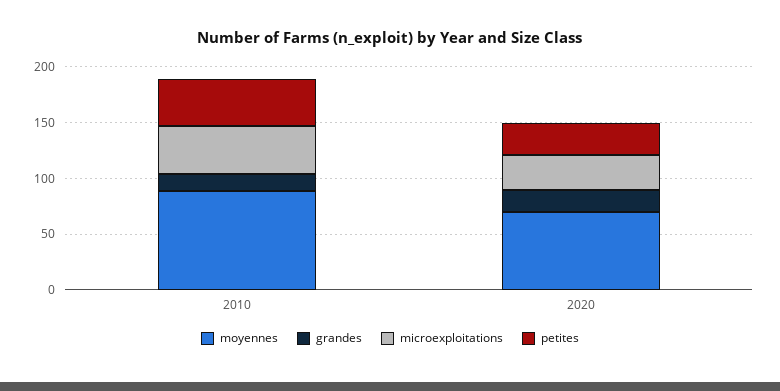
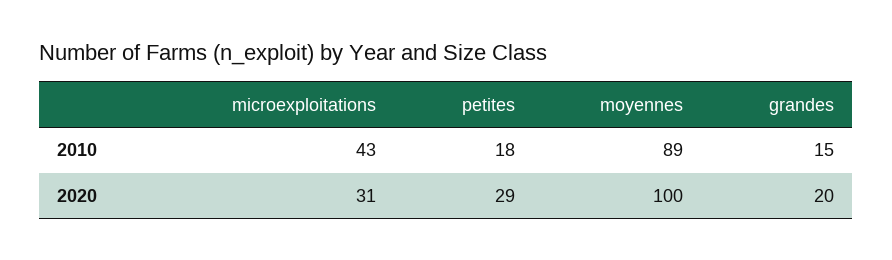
  {
    "moyennes": {
      "2010": 89,
-     "2020": 70
+     "2020": 100
    },
    "grandes": {
      "2010": 15,
      "2020": 20
    },
    "microexploitations": {
      "2010": 43,
      "2020": 31
    },
    "petites": {
-     "2010": 40,
+     "2010": 18,
      "2020": 29
    }
  }

